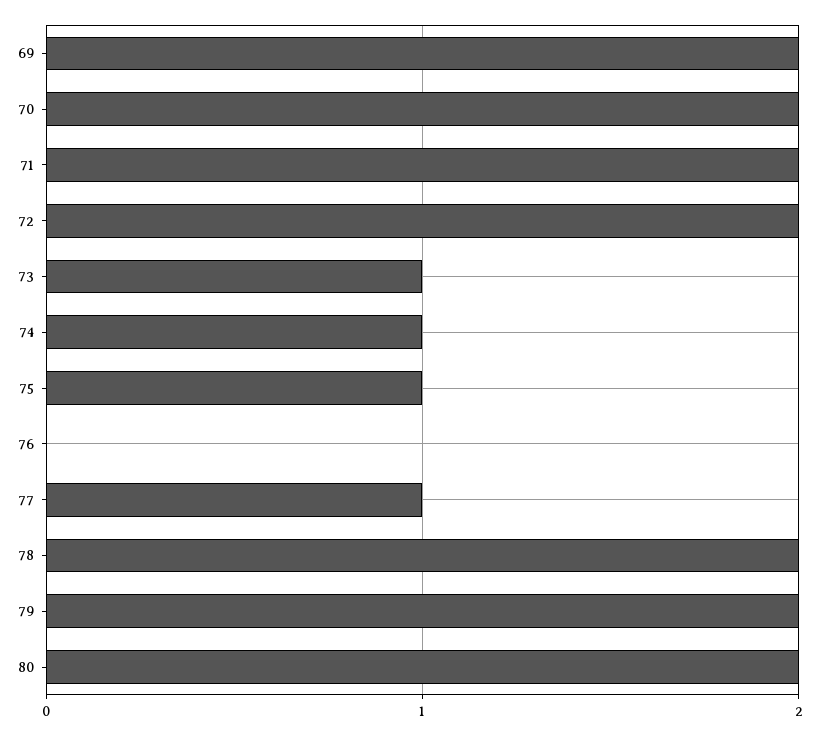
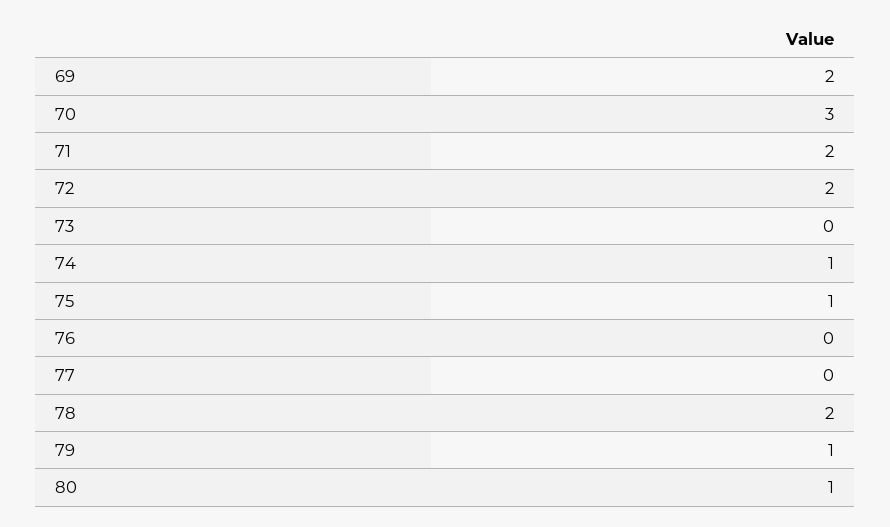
  {
    "69": 2,
-   "70": 2,
+   "70": 3,
    "71": 2,
    "72": 2,
-   "73": 1,
+   "73": 0,
    "74": 1,
    "75": 1,
    "76": 0,
-   "77": 1,
+   "77": 0,
    "78": 2,
-   "79": 2,
+   "79": 1,
-   "80": 2
+   "80": 1
  }

